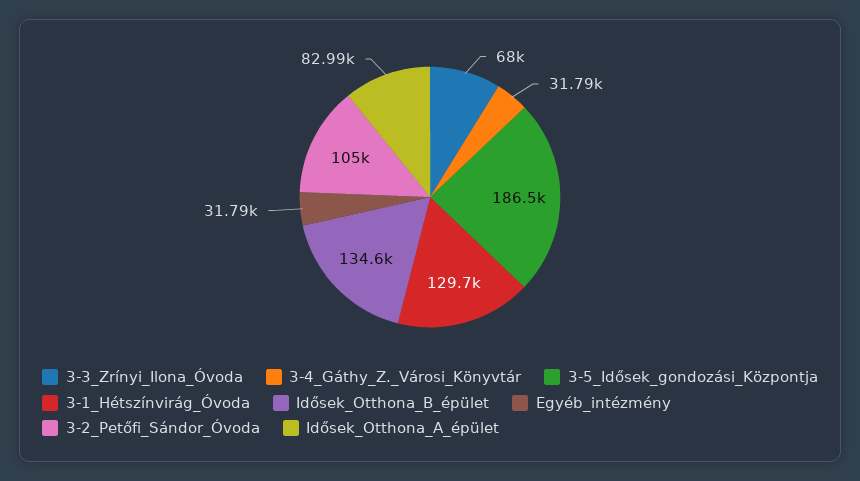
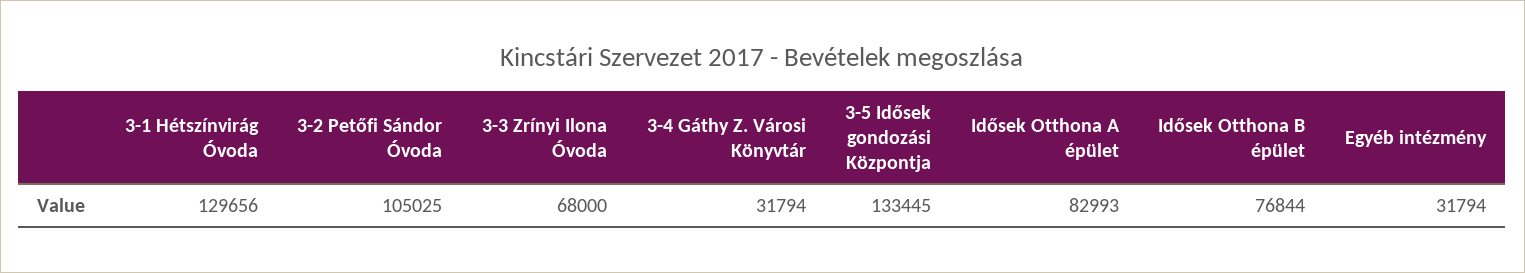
  {
    "3-3_Zrínyi_Ilona_Óvoda": 68000,
    "3-4_Gáthy_Z._Városi_Könyvtár": 31794,
-   "3-5_Idősek_gondozási_Központja": 186500,
+   "3-5_Idősek_gondozási_Központja": 133445,
    "3-1_Hétszínvirág_Óvoda": 129656,
-   "Idősek_Otthona_B_épület": 134600,
+   "Idősek_Otthona_B_épület": 76844,
    "Egyéb_intézmény": 31794,
    "3-2_Petőfi_Sándor_Óvoda": 105025,
    "Idősek_Otthona_A_épület": 82993
  }

